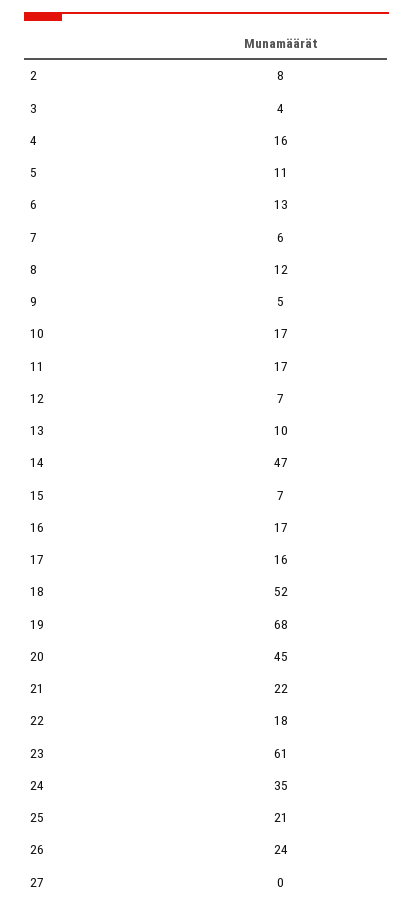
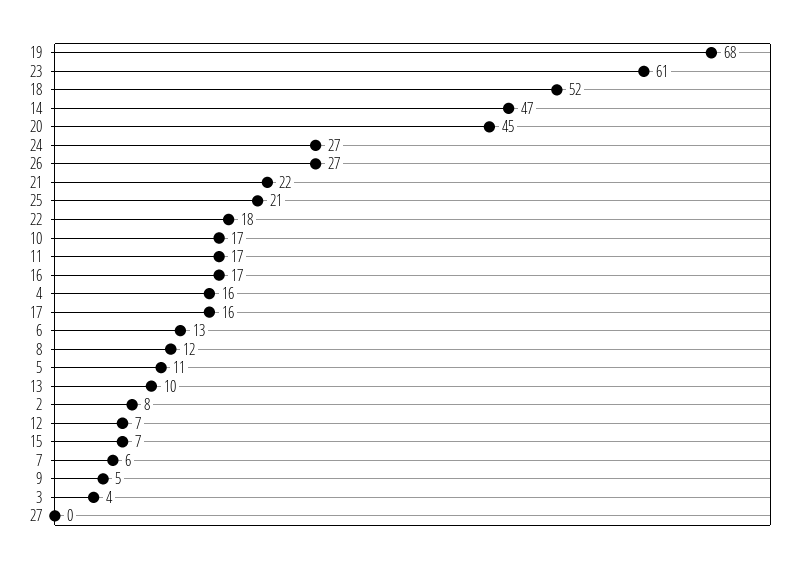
  {
    "2": 8,
    "3": 4,
    "4": 16,
    "5": 11,
    "6": 13,
    "7": 6,
    "8": 12,
    "9": 5,
    "10": 17,
    "11": 17,
    "12": 7,
    "13": 10,
    "14": 47,
    "15": 7,
    "16": 17,
    "17": 16,
    "18": 52,
    "19": 68,
    "20": 45,
    "21": 22,
    "22": 18,
    "23": 61,
-   "24": 35,
+   "24": 27,
    "25": 21,
-   "26": 24,
+   "26": 27,
    "27": 0
  }

